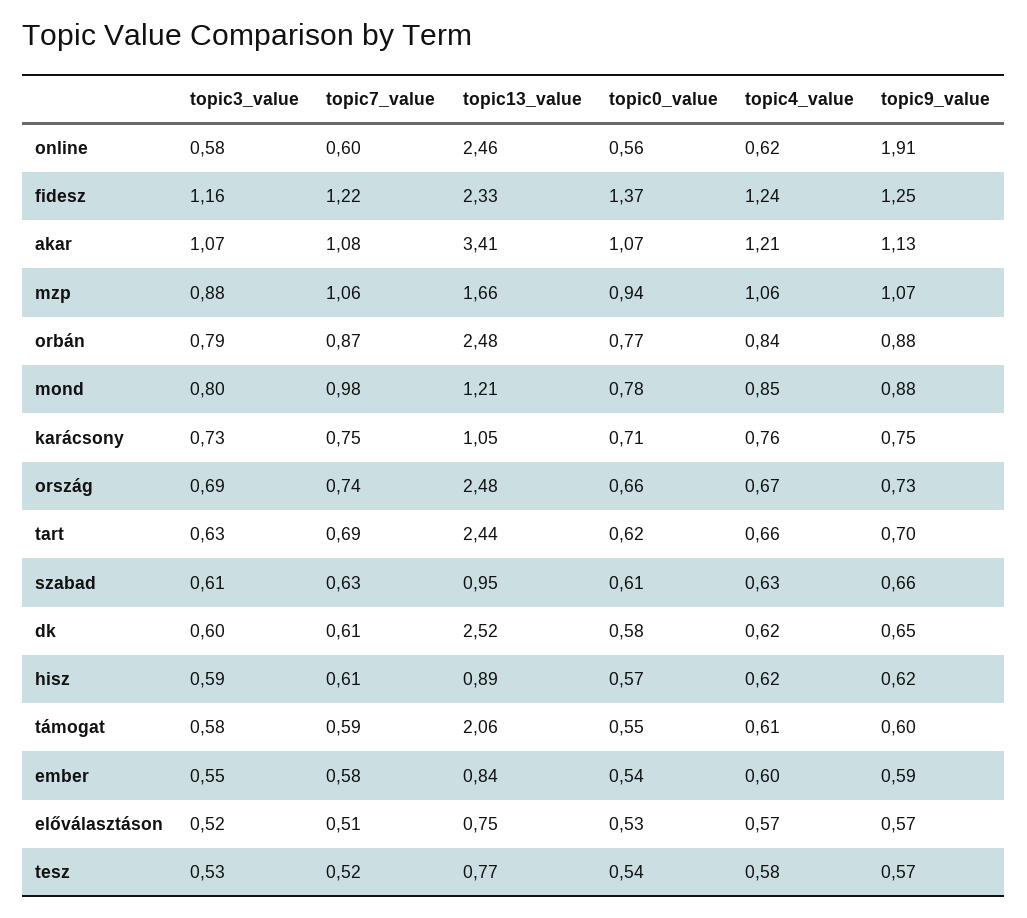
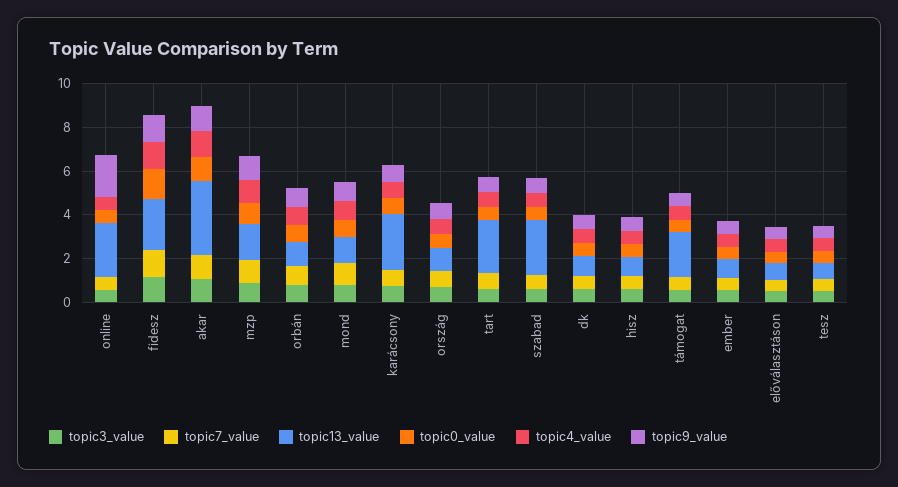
  {
    "topic3_value": {
      "online": 0.58,
      "fidesz": 1.16,
      "akar": 1.07,
      "mzp": 0.88,
      "orbán": 0.79,
      "mond": 0.8,
      "karácsony": 0.73,
      "ország": 0.69,
      "tart": 0.63,
      "szabad": 0.61,
      "dk": 0.6,
      "hisz": 0.59,
      "támogat": 0.58,
      "ember": 0.55,
      "előválasztáson": 0.52,
      "tesz": 0.53
    },
    "topic7_value": {
      "online": 0.6,
      "fidesz": 1.22,
      "akar": 1.08,
      "mzp": 1.06,
      "orbán": 0.87,
      "mond": 0.98,
      "karácsony": 0.75,
      "ország": 0.74,
      "tart": 0.69,
      "szabad": 0.63,
      "dk": 0.61,
      "hisz": 0.61,
      "támogat": 0.59,
      "ember": 0.58,
      "előválasztáson": 0.51,
      "tesz": 0.52
    },
    "topic13_value": {
      "online": 2.46,
      "fidesz": 2.33,
      "akar": 3.41,
      "mzp": 1.66,
-     "orbán": 2.48,
+     "orbán": 1,
      "mond": 1.21,
-     "karácsony": 1.05,
+     "karácsony": 2.5,
-     "ország": 2.48,
+     "ország": 1,
      "tart": 2.44,
-     "szabad": 0.95,
+     "szabad": 2.5,
-     "dk": 2.52,
+     "dk": 1,
      "hisz": 0.89,
      "támogat": 2.06,
      "ember": 0.84,
      "előválasztáson": 0.75,
      "tesz": 0.77
    },
    "topic0_value": {
      "online": 0.56,
      "fidesz": 1.37,
      "akar": 1.07,
      "mzp": 0.94,
      "orbán": 0.77,
      "mond": 0.78,
      "karácsony": 0.71,
      "ország": 0.66,
      "tart": 0.62,
      "szabad": 0.61,
      "dk": 0.58,
      "hisz": 0.57,
      "támogat": 0.55,
      "ember": 0.54,
      "előválasztáson": 0.53,
      "tesz": 0.54
    },
    "topic4_value": {
      "online": 0.62,
      "fidesz": 1.24,
      "akar": 1.21,
      "mzp": 1.06,
      "orbán": 0.84,
      "mond": 0.85,
      "karácsony": 0.76,
      "ország": 0.67,
      "tart": 0.66,
      "szabad": 0.63,
      "dk": 0.62,
      "hisz": 0.62,
      "támogat": 0.61,
      "ember": 0.6,
      "előválasztáson": 0.57,
      "tesz": 0.58
    },
    "topic9_value": {
      "online": 1.91,
      "fidesz": 1.25,
      "akar": 1.13,
      "mzp": 1.07,
      "orbán": 0.88,
      "mond": 0.88,
      "karácsony": 0.75,
      "ország": 0.73,
      "tart": 0.7,
      "szabad": 0.66,
      "dk": 0.65,
      "hisz": 0.62,
      "támogat": 0.6,
      "ember": 0.59,
      "előválasztáson": 0.57,
      "tesz": 0.57
    }
  }

